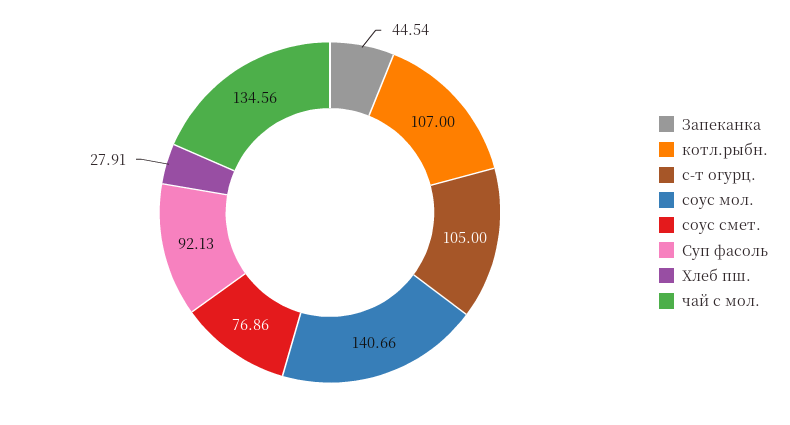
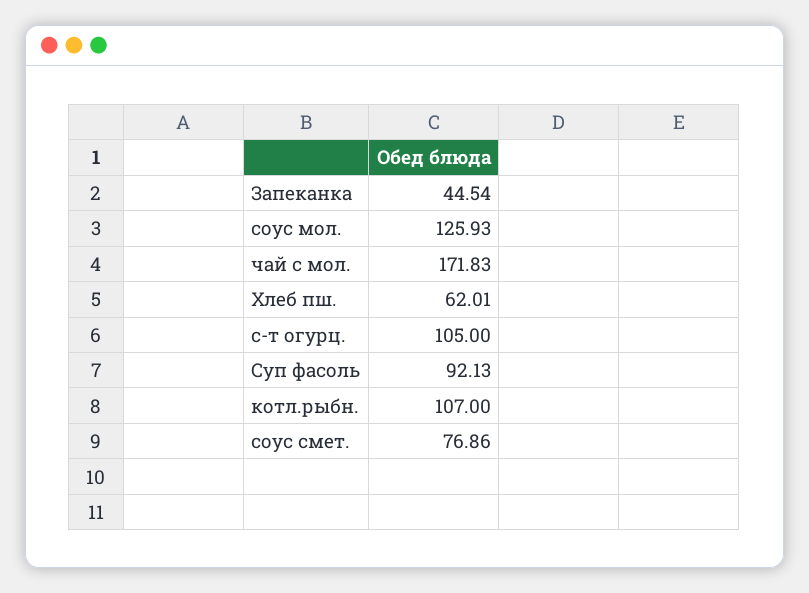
  {
    "Запеканка": 44.54,
    "котл.рыбн.": 107,
    "с-т огурц.": 105,
-   "соус мол.": 140.66,
+   "соус мол.": 125.93,
    "соус смет.": 76.86,
    "Суп фасоль": 92.13,
-   "Хлеб пш.": 27.91,
+   "Хлеб пш.": 62.01,
-   "чай с мол.": 134.56
+   "чай с мол.": 171.83
  }

